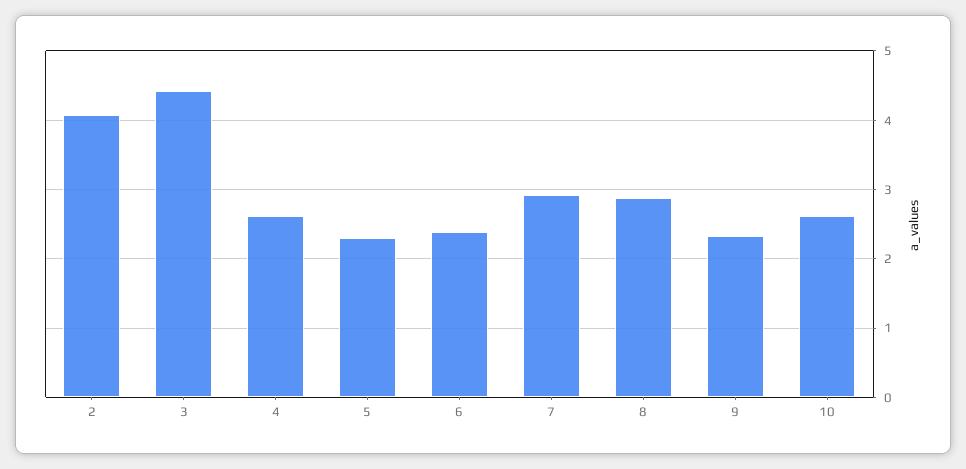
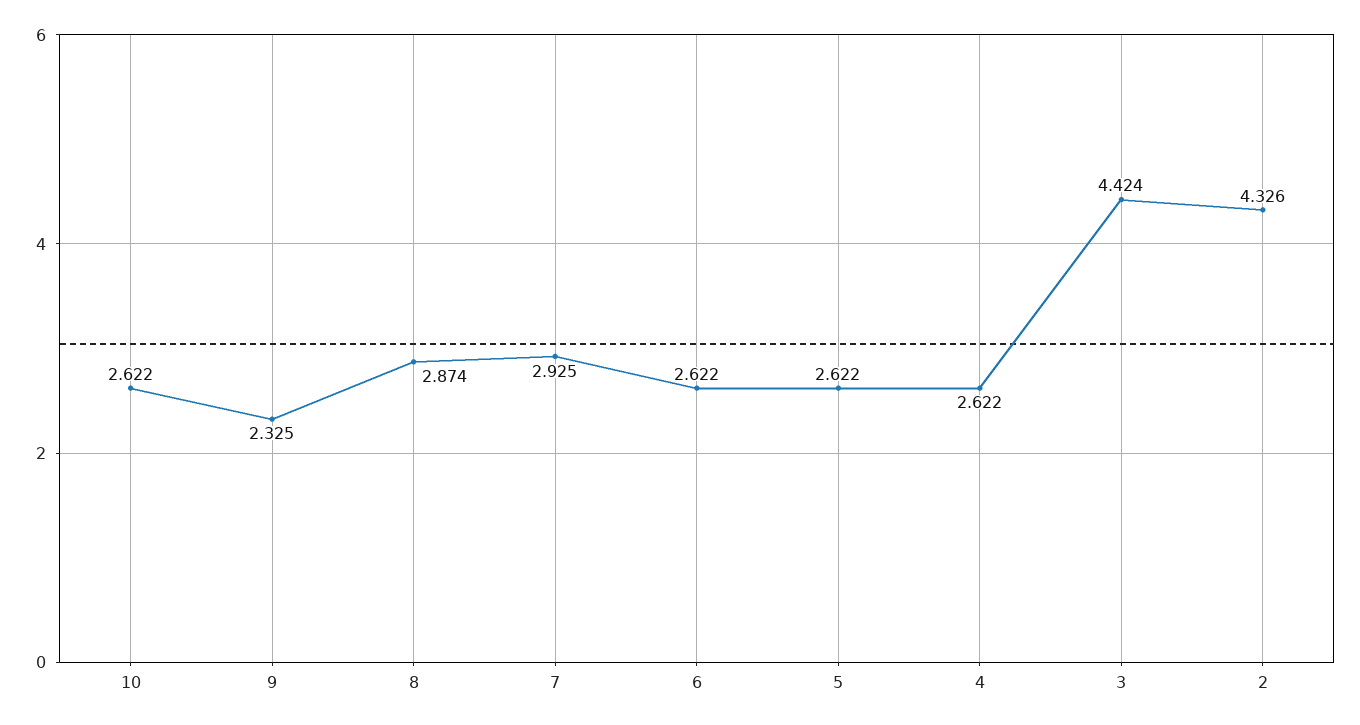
  {
-   "2": 4.1,
+   "2": 4.326,
    "3": 4.424,
    "4": 2.622,
-   "5": 2.3,
+   "5": 2.622,
-   "6": 2.4,
+   "6": 2.622,
    "7": 2.925,
    "8": 2.874,
    "9": 2.325,
    "10": 2.622
  }

